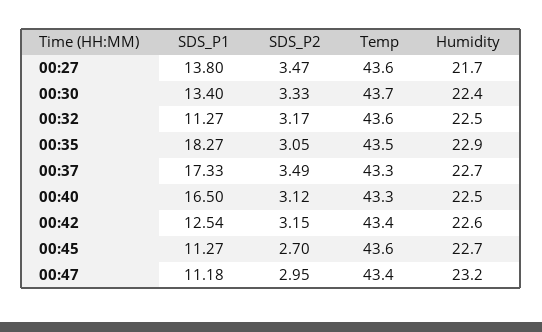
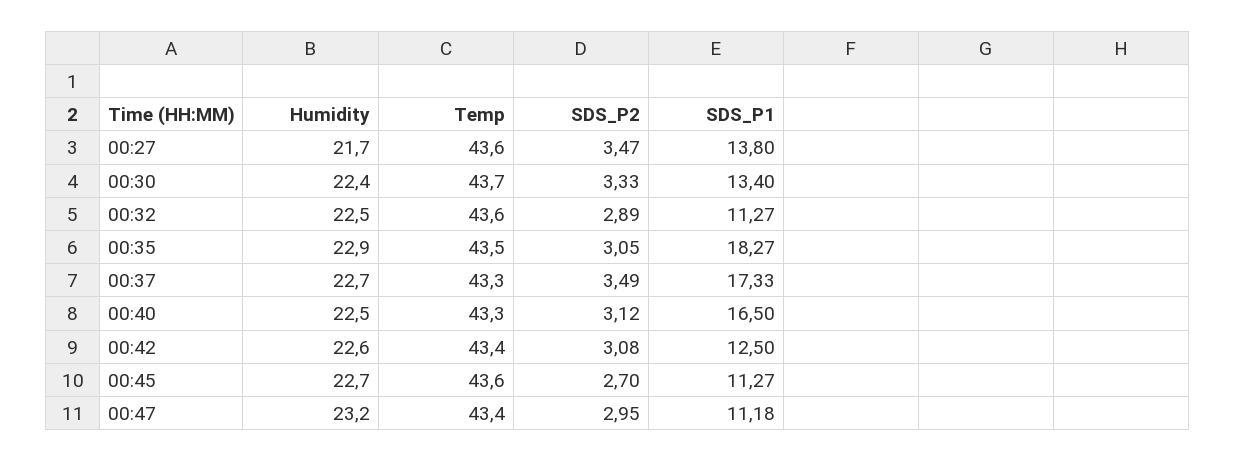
  {
    "SDS_P1": {
      "00:27": 13.8,
      "00:30": 13.4,
      "00:32": 11.27,
      "00:35": 18.27,
      "00:37": 17.33,
      "00:40": 16.5,
-     "00:42": 12.54,
+     "00:42": 12.5,
      "00:45": 11.27,
      "00:47": 11.18
    },
    "SDS_P2": {
      "00:27": 3.47,
      "00:30": 3.33,
-     "00:32": 3.17,
+     "00:32": 2.89,
      "00:35": 3.05,
      "00:37": 3.49,
      "00:40": 3.12,
-     "00:42": 3.15,
+     "00:42": 3.08,
      "00:45": 2.7,
      "00:47": 2.95
    },
    "Temp": {
      "00:27": 43.6,
      "00:30": 43.7,
      "00:32": 43.6,
      "00:35": 43.5,
      "00:37": 43.3,
      "00:40": 43.3,
      "00:42": 43.4,
      "00:45": 43.6,
      "00:47": 43.4
    },
    "Humidity": {
      "00:27": 21.7,
      "00:30": 22.4,
      "00:32": 22.5,
      "00:35": 22.9,
      "00:37": 22.7,
      "00:40": 22.5,
      "00:42": 22.6,
      "00:45": 22.7,
      "00:47": 23.2
    }
  }

